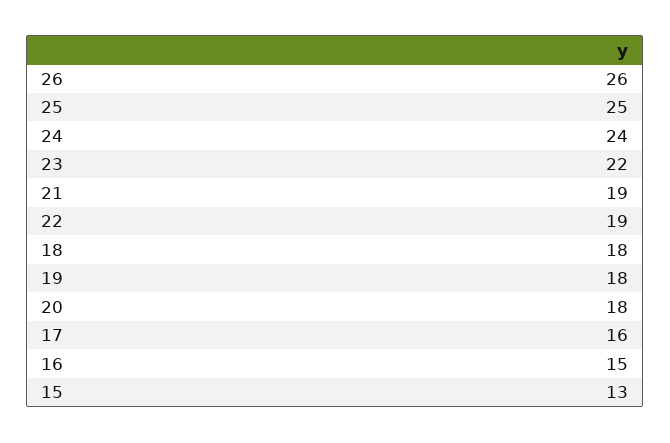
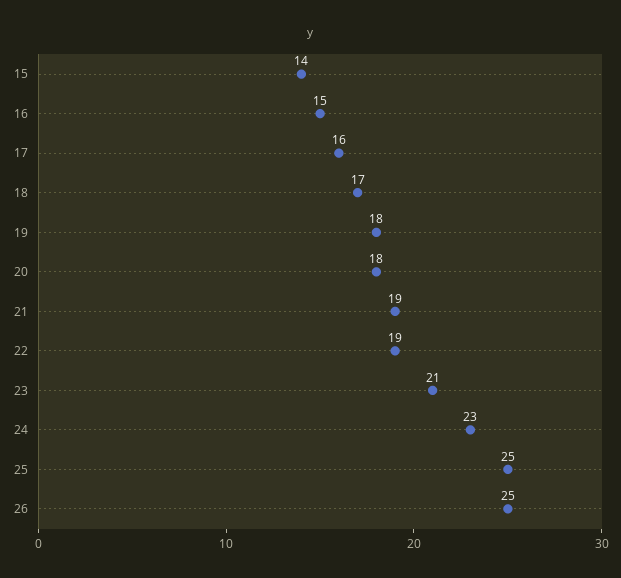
  {
-   "26": 26,
+   "26": 25,
    "25": 25,
-   "24": 24,
+   "24": 23,
-   "23": 22,
+   "23": 21,
    "21": 19,
    "22": 19,
-   "18": 18,
+   "18": 17,
    "19": 18,
    "20": 18,
    "17": 16,
    "16": 15,
-   "15": 13
+   "15": 14
  }

